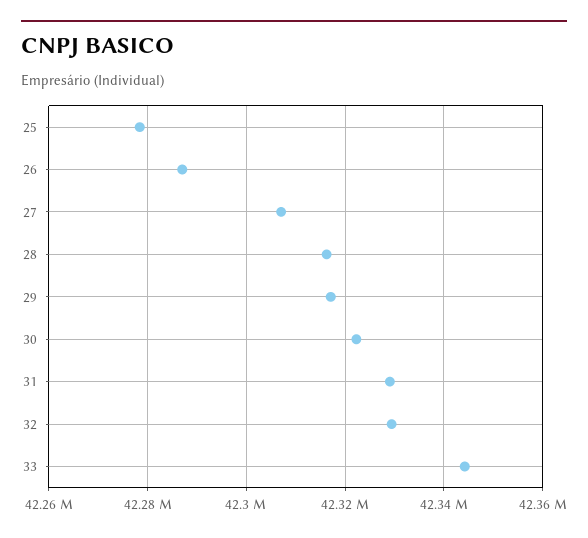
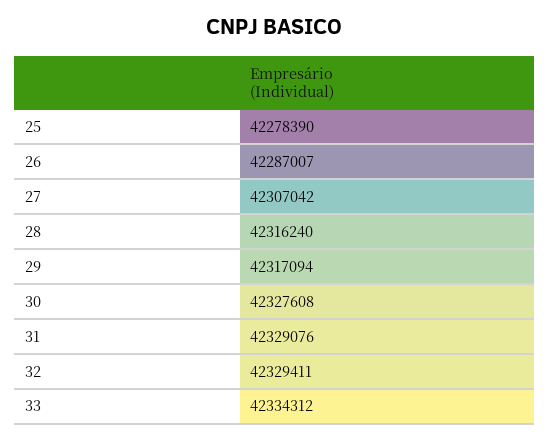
  {
    "25": 42278390,
    "26": 42287007,
    "27": 42307042,
    "28": 42316240,
    "29": 42317094,
-   "30": 42322000,
+   "30": 42327608,
    "31": 42329076,
    "32": 42329411,
-   "33": 42344000
+   "33": 42334312
  }

